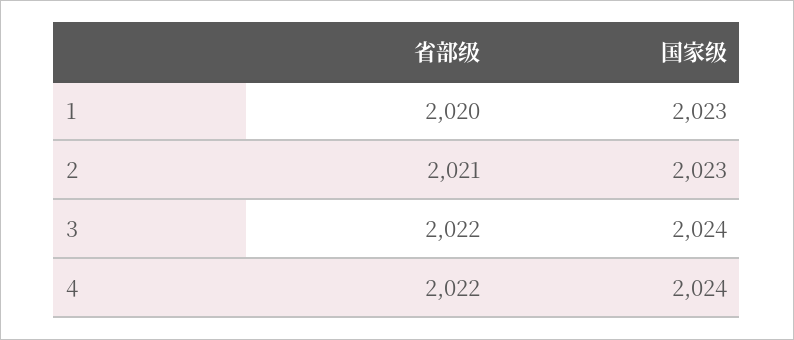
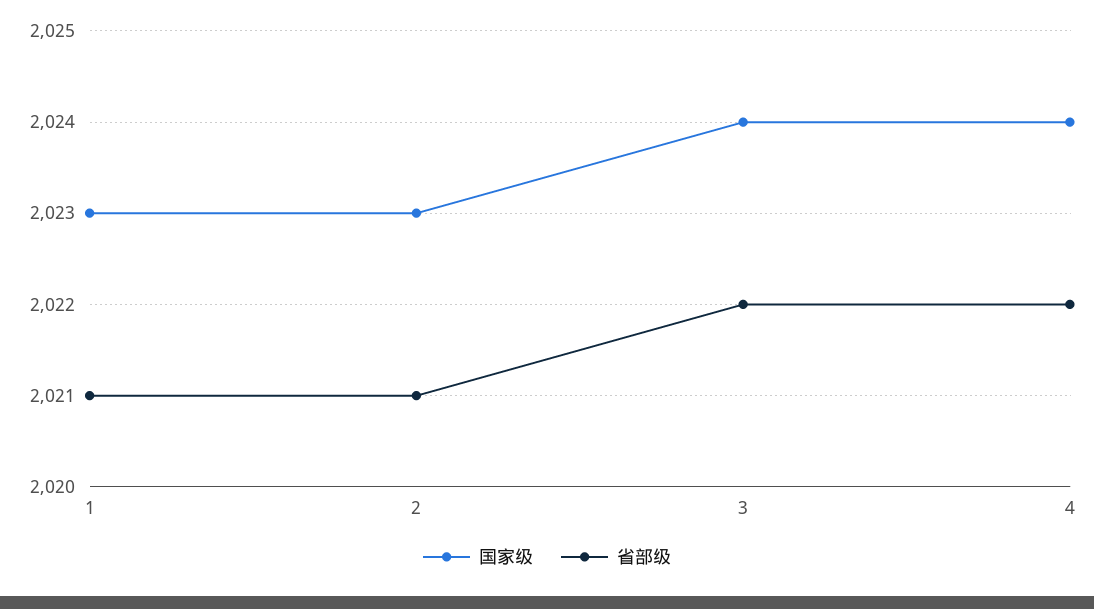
  {
    "省部级": {
-     "1": 2020,
+     "1": 2021,
      "2": 2021,
      "3": 2022,
      "4": 2022
    },
    "国家级": {
      "1": 2023,
      "2": 2023,
      "3": 2024,
      "4": 2024
    }
  }

